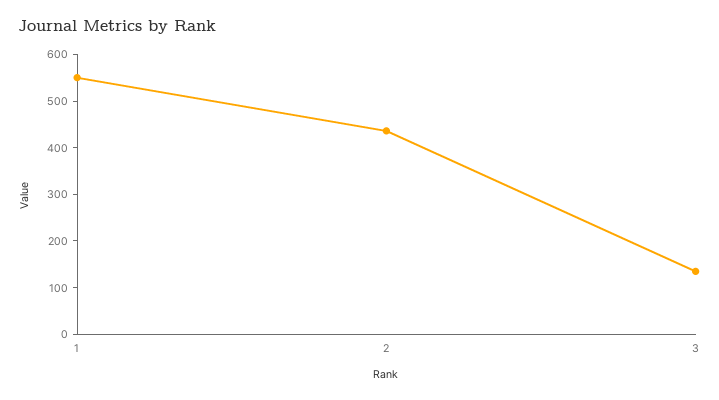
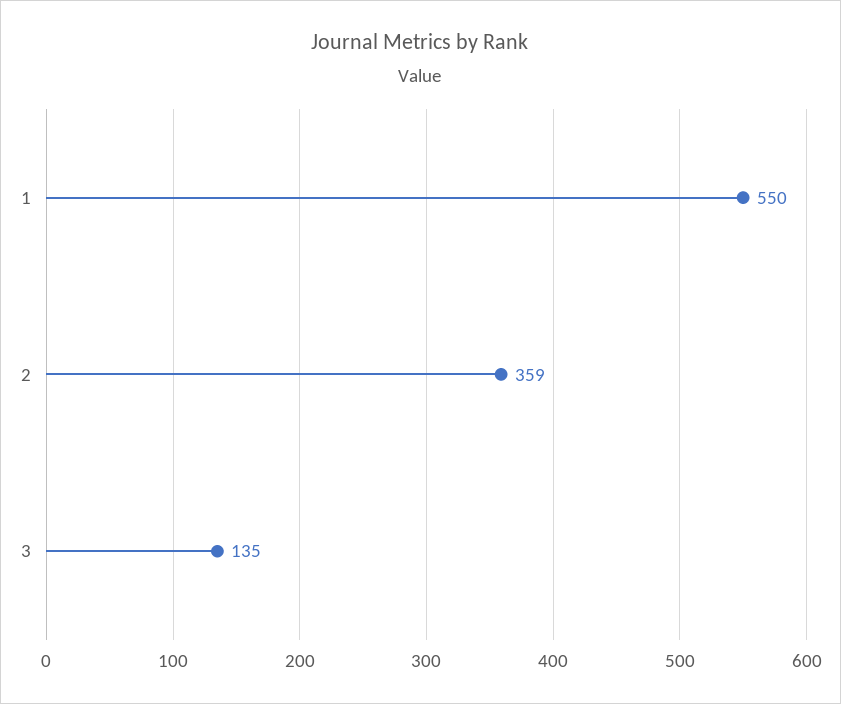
  {
    "1": 550,
-   "2": 440,
+   "2": 359,
    "3": 135
  }

